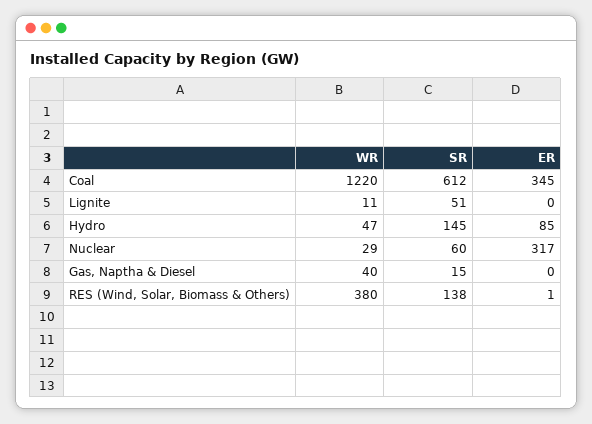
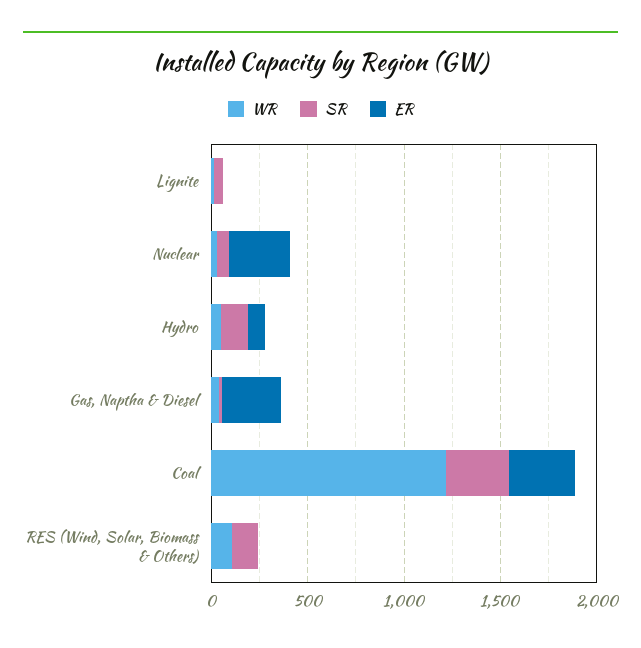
  {
    "WR": {
      "Coal": 1220,
      "Lignite": 11,
      "Hydro": 47,
      "Nuclear": 29,
      "Gas, Naptha & Diesel": 40,
-     "RES (Wind, Solar, Biomass & Others)": 380
+     "RES (Wind, Solar, Biomass & Others)": 100
    },
    "SR": {
-     "Coal": 612,
+     "Coal": 300,
      "Lignite": 51,
      "Hydro": 145,
      "Nuclear": 60,
      "Gas, Naptha & Diesel": 15,
      "RES (Wind, Solar, Biomass & Others)": 138
    },
    "ER": {
      "Coal": 345,
      "Lignite": 0,
      "Hydro": 85,
      "Nuclear": 317,
-     "Gas, Naptha & Diesel": 0,
+     "Gas, Naptha & Diesel": 300,
      "RES (Wind, Solar, Biomass & Others)": 1
    }
  }

